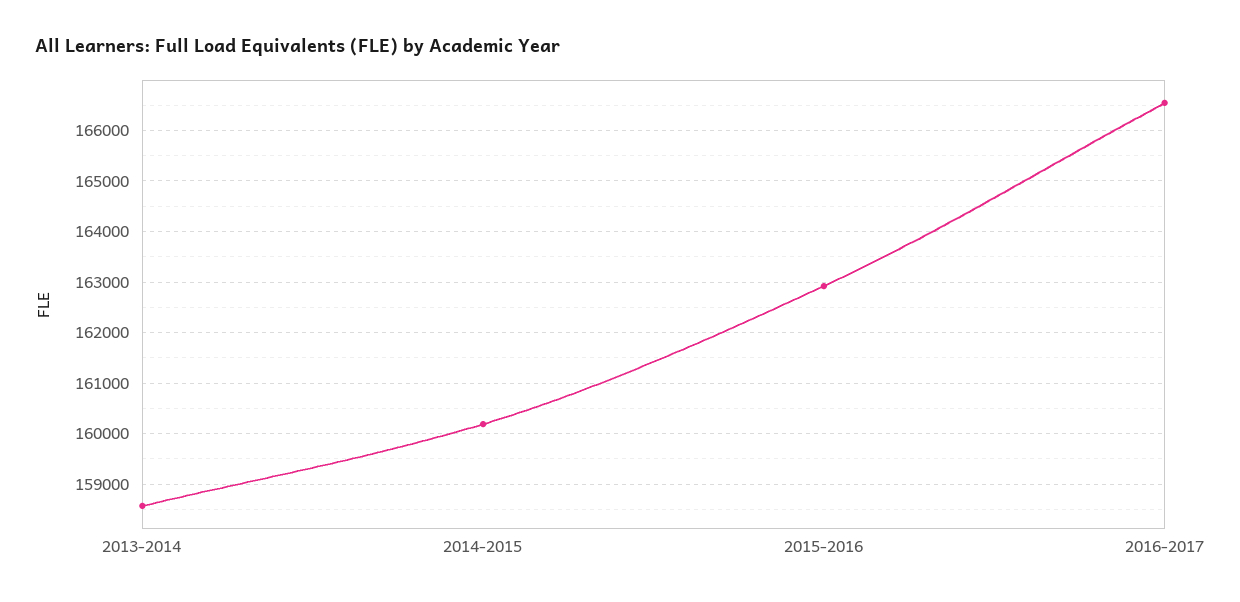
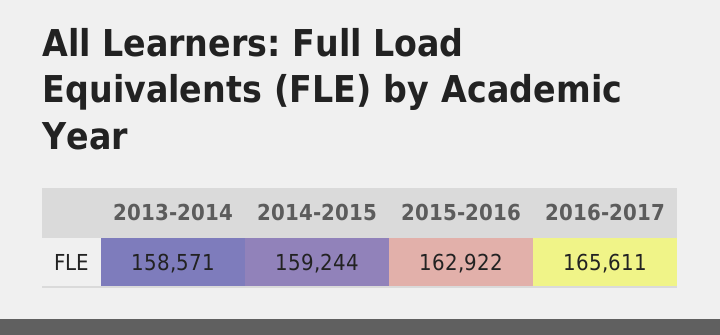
  {
    "2013-2014": 158571,
-   "2014-2015": 160200,
+   "2014-2015": 159244,
    "2015-2016": 162922,
-   "2016-2017": 166600
+   "2016-2017": 165611
  }

